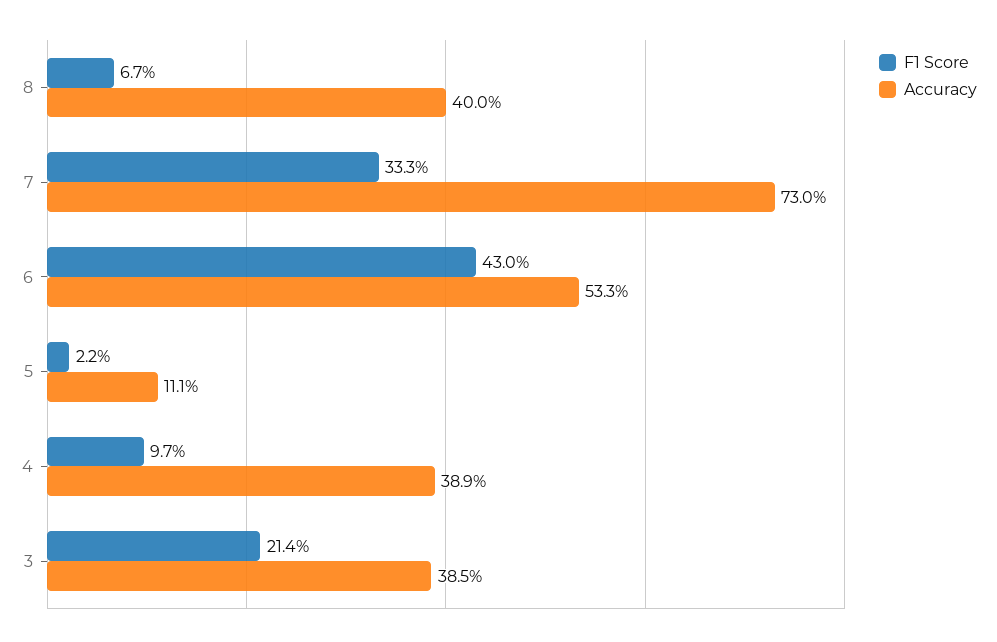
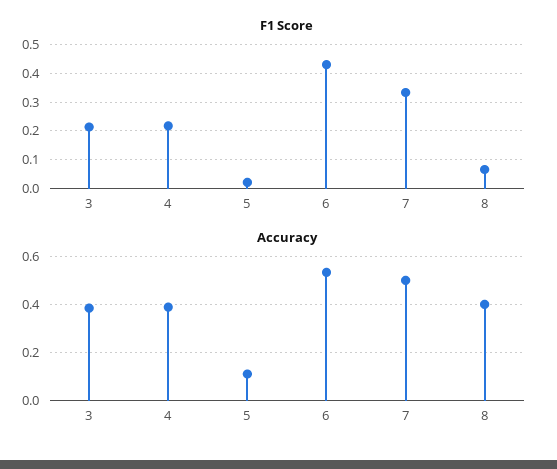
  {
    "F1 Score": {
      "8": 0.067,
      "7": 0.333,
      "6": 0.43,
      "5": 0.022,
-     "4": 0.097,
+     "4": 0.225,
      "3": 0.214
    },
    "Accuracy": {
      "8": 0.4,
-     "7": 0.73,
+     "7": 0.5,
      "6": 0.533,
      "5": 0.111,
      "4": 0.389,
      "3": 0.385
    }
  }

